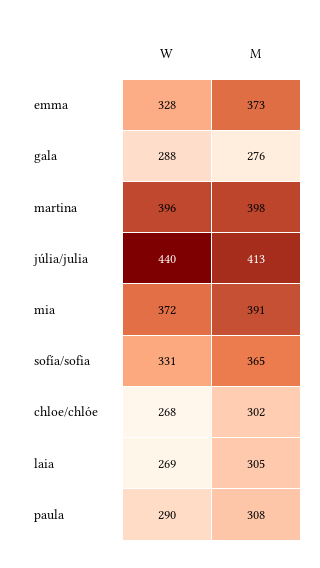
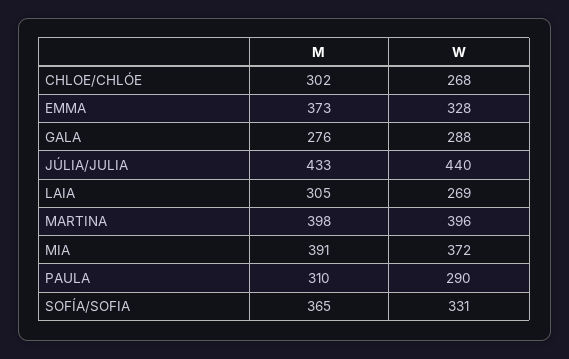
  {
    "W": {
      "emma": 328,
      "gala": 288,
      "martina": 396,
      "júlia/julia": 440,
      "mia": 372,
      "sofía/sofia": 331,
      "chloe/chlóe": 268,
      "laia": 269,
      "paula": 290
    },
    "M": {
      "emma": 373,
      "gala": 276,
      "martina": 398,
-     "júlia/julia": 413,
+     "júlia/julia": 433,
      "mia": 391,
      "sofía/sofia": 365,
      "chloe/chlóe": 302,
      "laia": 305,
-     "paula": 308
+     "paula": 310
    }
  }

